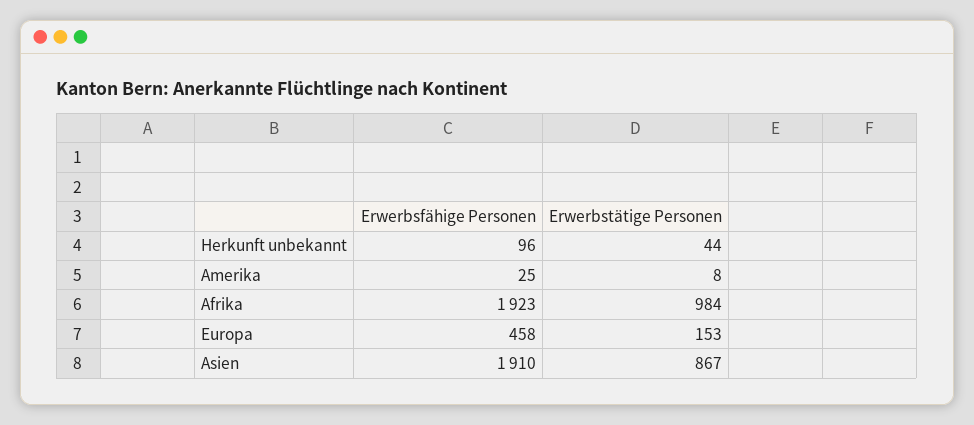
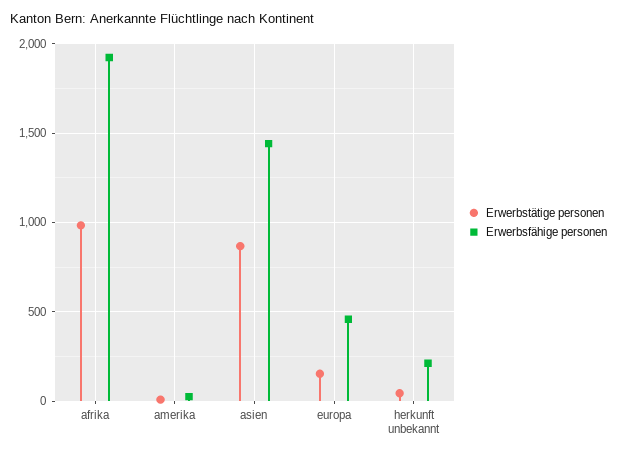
  {
    "Erwerbsfähige Personen": {
-     "Herkunft unbekannt": 96,
+     "Herkunft unbekannt": 200,
      "Amerika": 25,
      "Afrika": 1923,
      "Europa": 458,
-     "Asien": 1910
+     "Asien": 1450
    },
    "Erwerbstätige Personen": {
      "Herkunft unbekannt": 44,
      "Amerika": 8,
      "Afrika": 984,
      "Europa": 153,
      "Asien": 867
    }
  }

